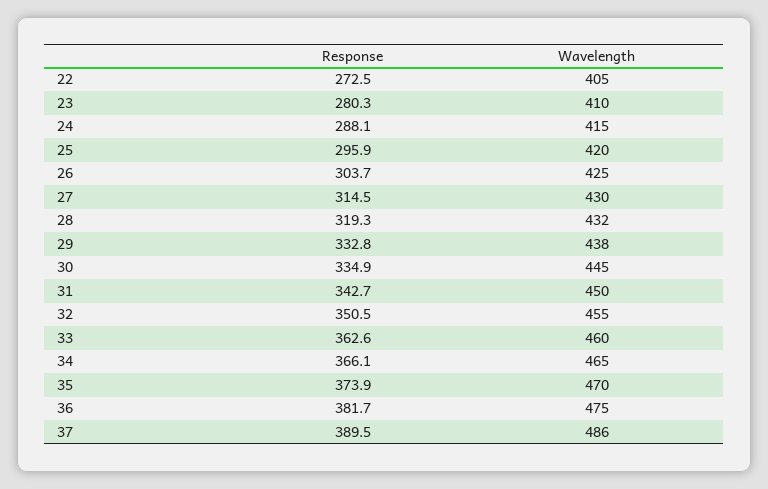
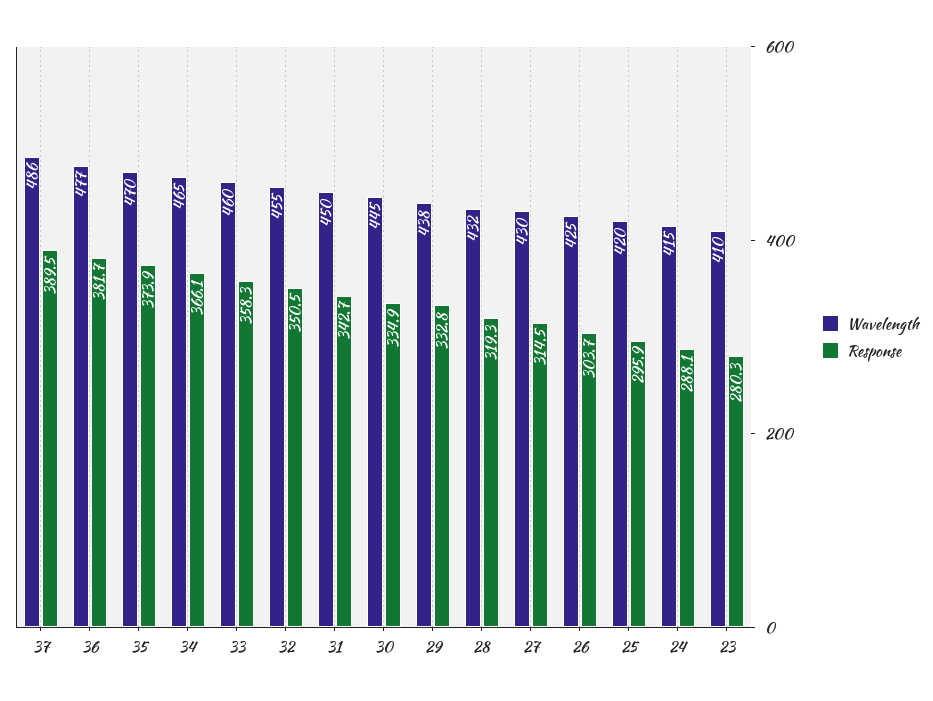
  {
    "Response": {
-     "22": 272.5,
      "23": 280.3,
      "24": 288.1,
      "25": 295.9,
      "26": 303.7,
      "27": 314.5,
      "28": 319.3,
      "29": 332.8,
      "30": 334.9,
      "31": 342.7,
      "32": 350.5,
-     "33": 362.6,
+     "33": 358.3,
      "34": 366.1,
      "35": 373.9,
      "36": 381.7,
      "37": 389.5
    },
    "Wavelength": {
-     "22": 405,
      "23": 410,
      "24": 415,
      "25": 420,
      "26": 425,
      "27": 430,
      "28": 432,
      "29": 438,
      "30": 445,
      "31": 450,
      "32": 455,
      "33": 460,
      "34": 465,
      "35": 470,
-     "36": 475,
+     "36": 477,
      "37": 486
    }
  }

